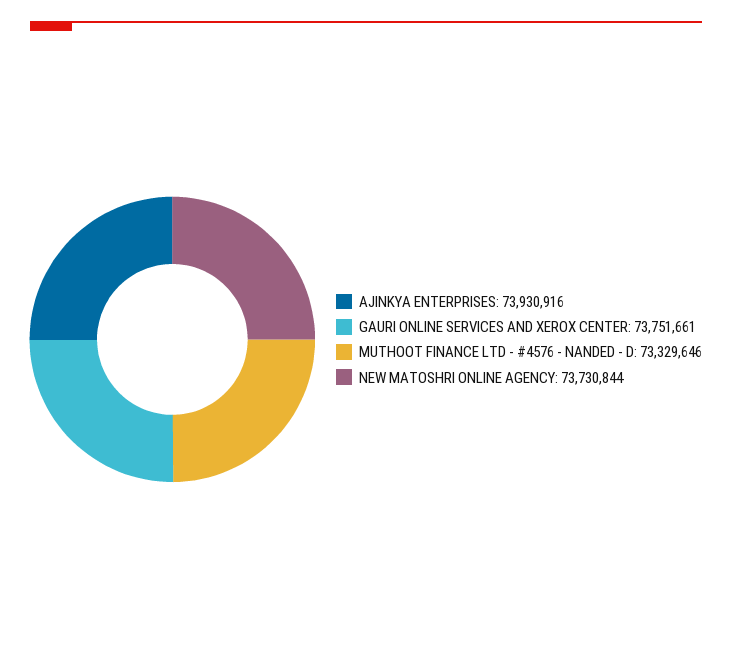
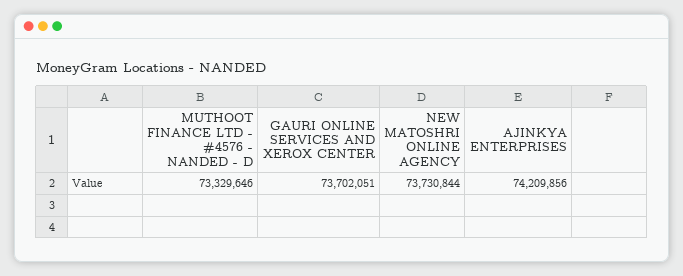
  {
-   "AJINKYA ENTERPRISES": 73930916,
+   "AJINKYA ENTERPRISES": 74209856,
-   "GAURI ONLINE SERVICES AND XEROX CENTER": 73751661,
+   "GAURI ONLINE SERVICES AND XEROX CENTER": 73702051,
    "MUTHOOT FINANCE LTD - #4576 - NANDED - D": 73329646,
    "NEW MATOSHRI ONLINE AGENCY": 73730844
  }

